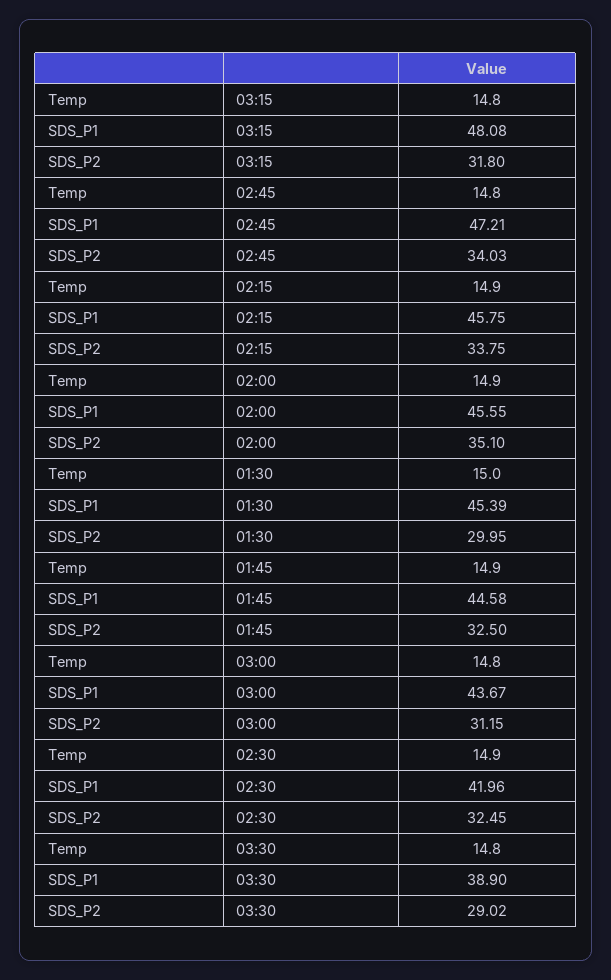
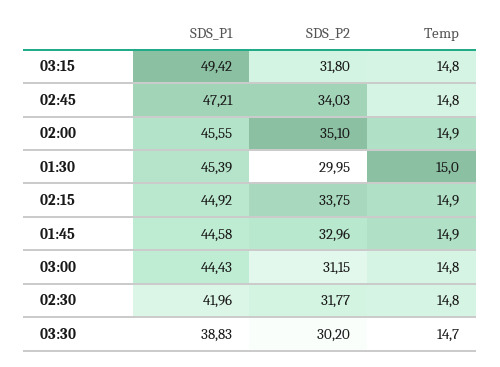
  {
    "Temp": {
      "03:15": 14.8,
      "02:45": 14.8,
      "02:15": 14.9,
      "02:00": 14.9,
      "01:30": 15,
      "01:45": 14.9,
      "03:00": 14.8,
-     "02:30": 14.9,
+     "02:30": 14.8,
-     "03:30": 14.8
+     "03:30": 14.7
    },
    "SDS_P1": {
-     "03:15": 48.08,
+     "03:15": 49.42,
      "02:45": 47.21,
-     "02:15": 45.75,
+     "02:15": 44.92,
      "02:00": 45.55,
      "01:30": 45.39,
      "01:45": 44.58,
-     "03:00": 43.67,
+     "03:00": 44.43,
      "02:30": 41.96,
-     "03:30": 38.9
+     "03:30": 38.83
    },
    "SDS_P2": {
      "03:15": 31.8,
      "02:45": 34.03,
      "02:15": 33.75,
      "02:00": 35.1,
      "01:30": 29.95,
-     "01:45": 32.5,
+     "01:45": 32.96,
      "03:00": 31.15,
-     "02:30": 32.45,
+     "02:30": 31.77,
-     "03:30": 29.02
+     "03:30": 30.2
    }
  }

